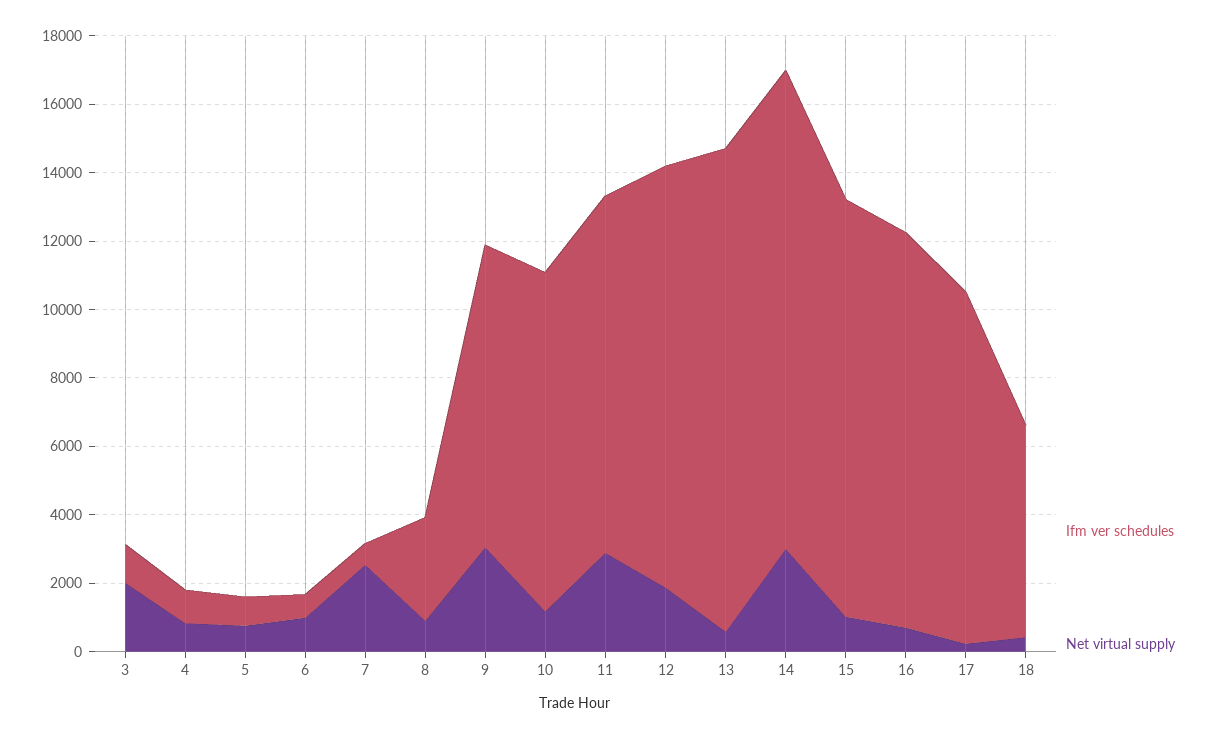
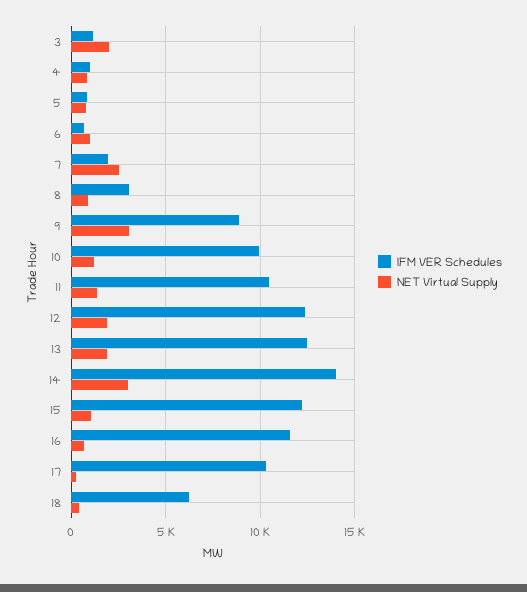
  {
    "Ifm ver schedules": {
      "3": 1000,
      "4": 1000,
      "5": 1000,
      "6": 500,
-     "7": 500,
+     "7": 2000,
      "8": 3000,
      "9": 9000,
      "10": 10000,
      "11": 10500,
      "12": 12500,
-     "13": 14000,
+     "13": 12500,
      "14": 14000,
      "15": 12000,
      "16": 11500,
      "17": 10500,
      "18": 6000
    },
    "Net virtual supply": {
      "3": 2000,
      "4": 1000,
      "5": 1000,
      "6": 1000,
      "7": 2500,
      "8": 1000,
      "9": 3000,
      "10": 1000,
-     "11": 3000,
+     "11": 1500,
      "12": 2000,
-     "13": 500,
+     "13": 2000,
      "14": 3000,
      "15": 1000,
      "16": 500,
      "17": 0,
      "18": 500
    }
  }

